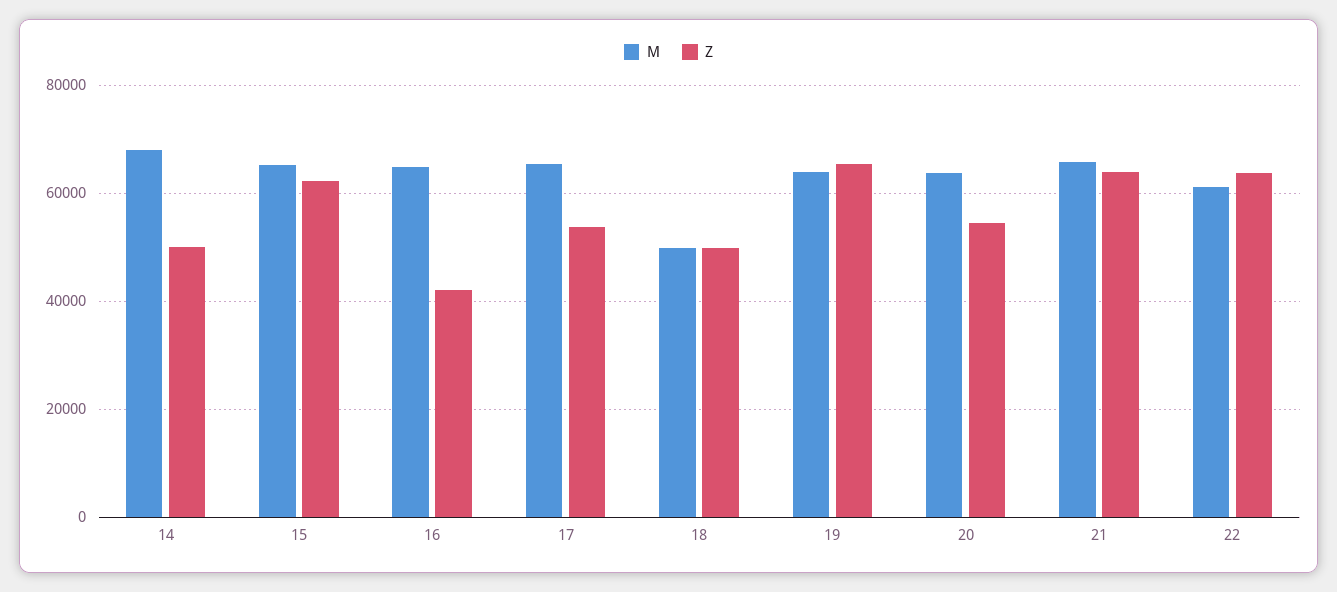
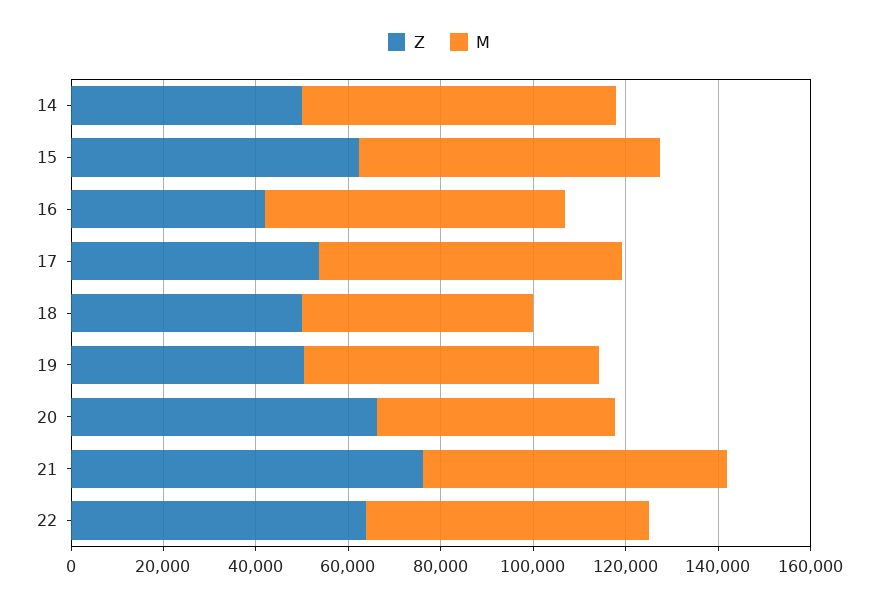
  {
    "M": {
      "14": 68000,
      "15": 66000,
      "16": 64000,
      "17": 66000,
      "18": 50000,
      "19": 64000,
-     "20": 64000,
+     "20": 50000,
      "21": 66000,
      "22": 62000
    },
    "Z": {
      "14": 50000,
      "15": 62000,
      "16": 42000,
      "17": 54000,
      "18": 50000,
-     "19": 66000,
+     "19": 50000,
-     "20": 54000,
+     "20": 65000,
-     "21": 64000,
+     "21": 75000,
      "22": 64000
    }
  }

